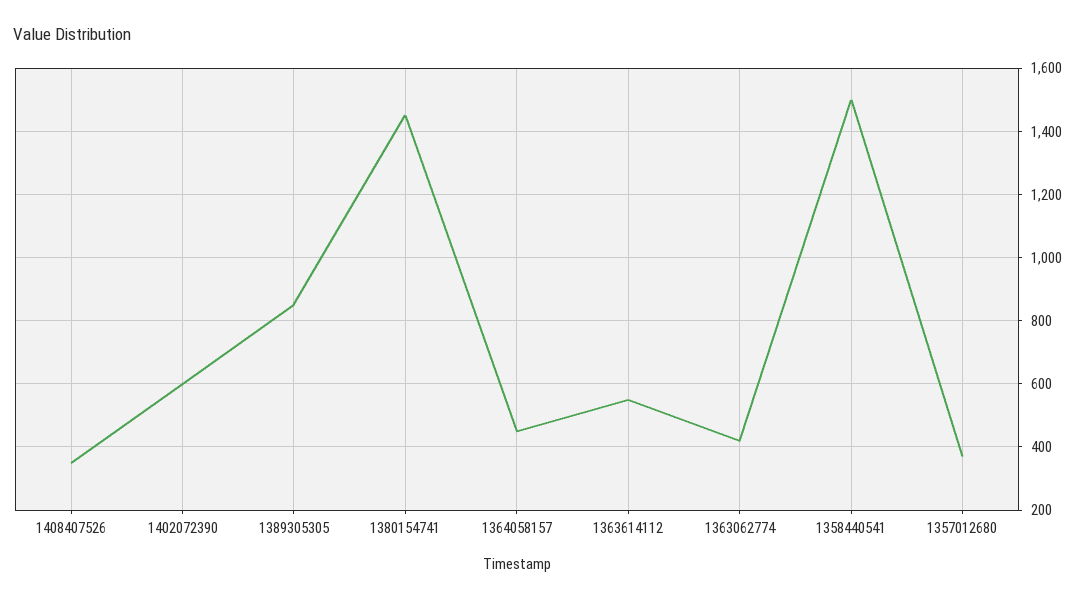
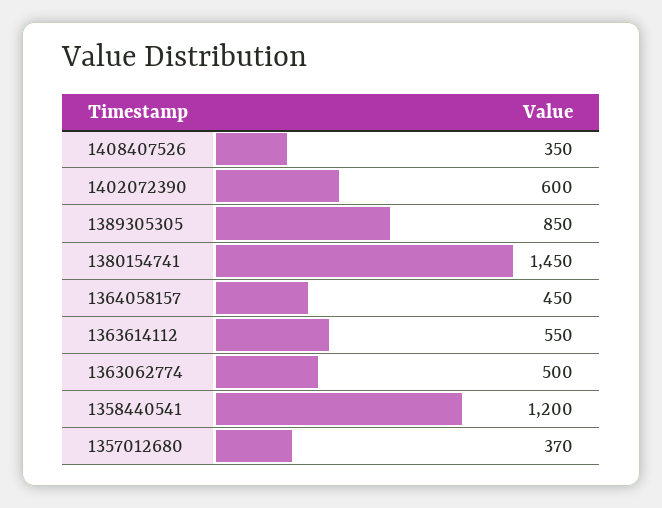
  {
    "1408407526": 350,
    "1402072390": 600,
    "1389305305": 850,
    "1380154741": 1450,
    "1364058157": 450,
    "1363614112": 550,
-   "1363062774": 420,
+   "1363062774": 500,
-   "1358440541": 1500,
+   "1358440541": 1200,
    "1357012680": 370
  }

